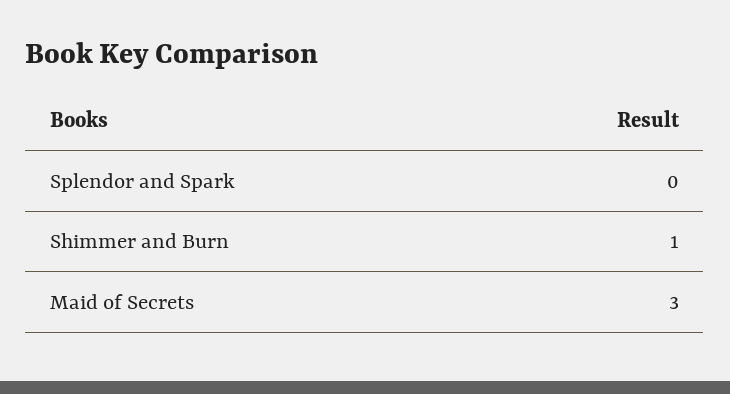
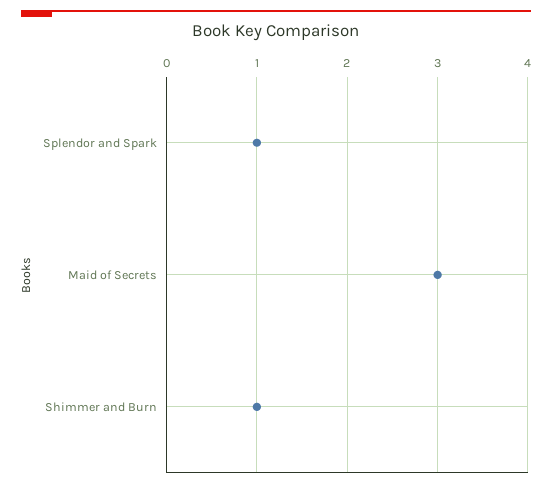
  {
-   "Splendor and Spark": 0,
+   "Splendor and Spark": 1,
    "Shimmer and Burn": 1,
    "Maid of Secrets": 3
  }

